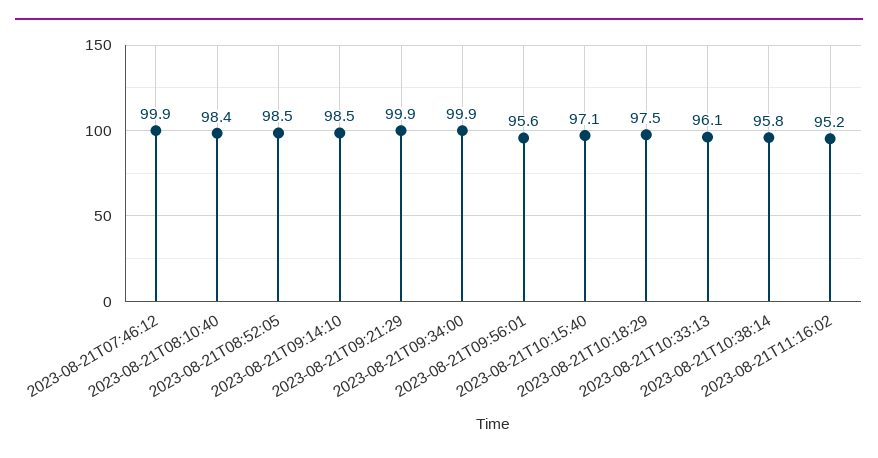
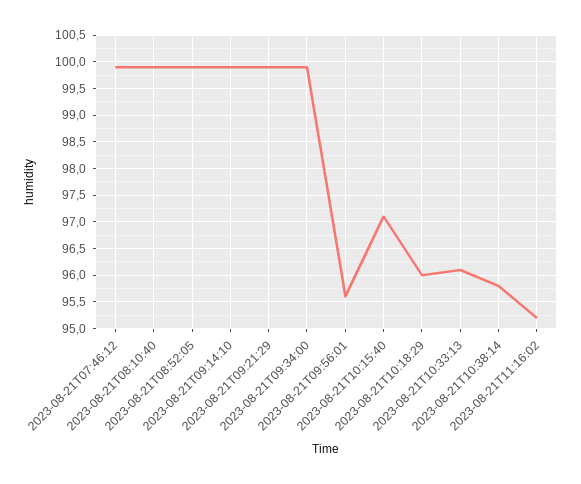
  {
    "2023-08-21T07:46:12": 99.9,
-   "2023-08-21T08:10:40": 98.4,
+   "2023-08-21T08:10:40": 100,
-   "2023-08-21T08:52:05": 98.5,
+   "2023-08-21T08:52:05": 100,
-   "2023-08-21T09:14:10": 98.5,
+   "2023-08-21T09:14:10": 100,
    "2023-08-21T09:21:29": 99.9,
    "2023-08-21T09:34:00": 99.9,
    "2023-08-21T09:56:01": 95.6,
    "2023-08-21T10:15:40": 97.1,
-   "2023-08-21T10:18:29": 97.5,
+   "2023-08-21T10:18:29": 96,
    "2023-08-21T10:33:13": 96.1,
    "2023-08-21T10:38:14": 95.8,
    "2023-08-21T11:16:02": 95.2
  }

